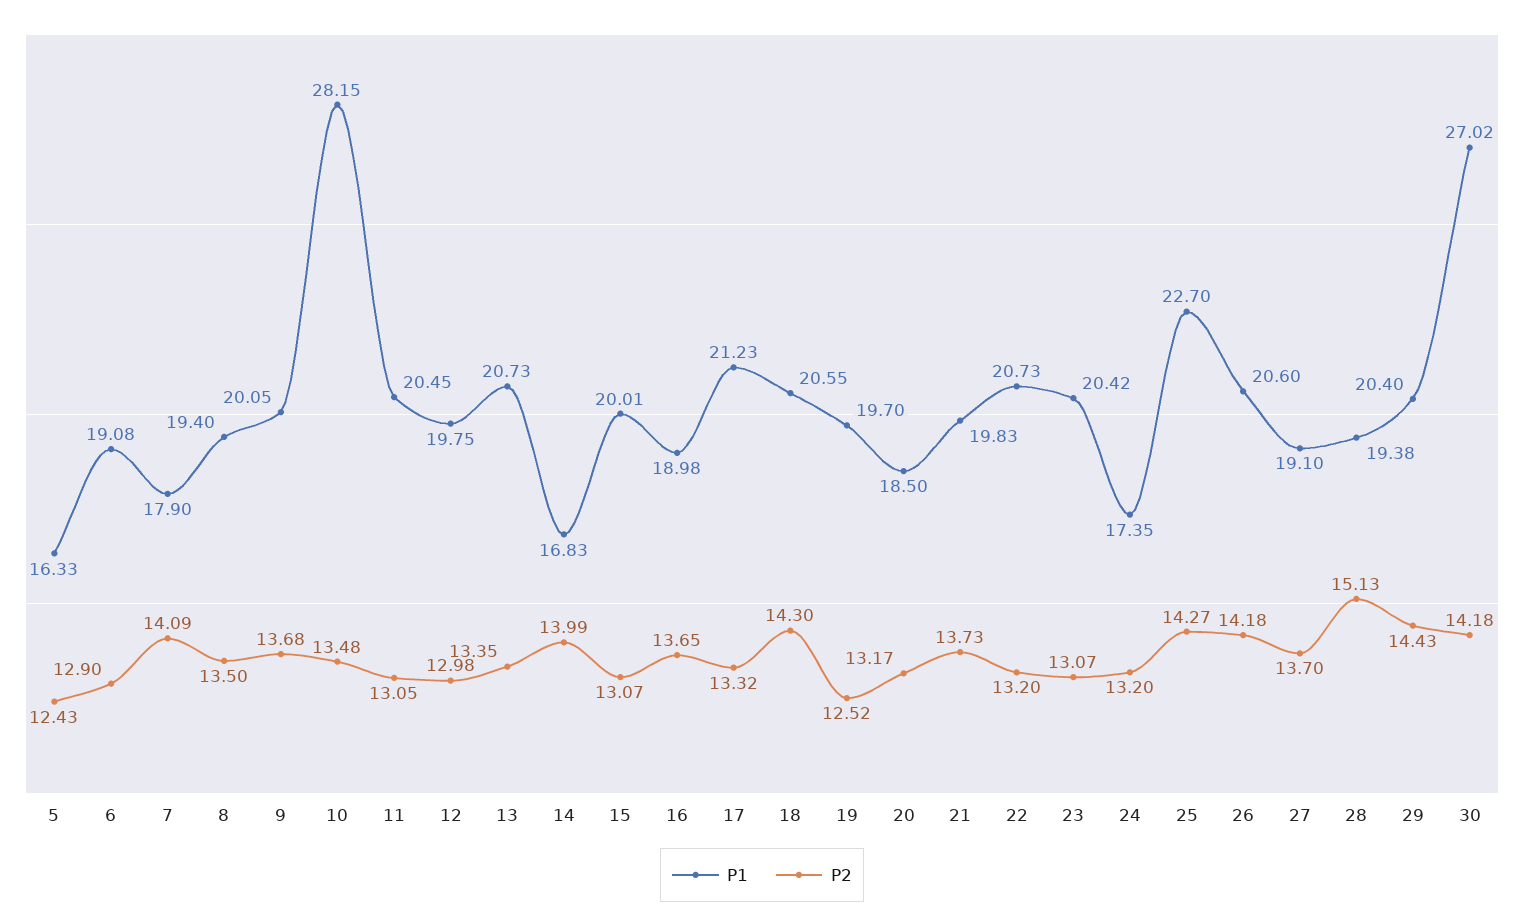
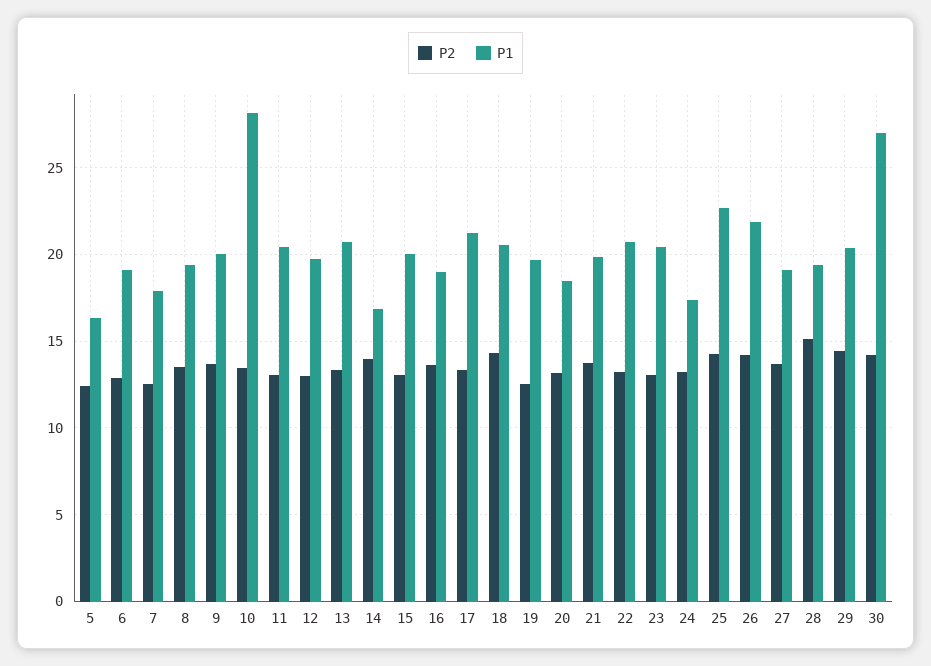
  {
    "P1": {
      "5": 16.33,
      "6": 19.08,
      "7": 17.9,
      "8": 19.4,
      "9": 20.05,
      "10": 28.15,
      "11": 20.45,
      "12": 19.75,
      "13": 20.73,
      "14": 16.83,
      "15": 20.01,
      "16": 18.98,
      "17": 21.23,
      "18": 20.55,
      "19": 19.7,
      "20": 18.5,
      "21": 19.83,
      "22": 20.73,
      "23": 20.42,
      "24": 17.35,
      "25": 22.7,
-     "26": 20.6,
+     "26": 22,
      "27": 19.1,
      "28": 19.38,
      "29": 20.4,
      "30": 27.02
    },
    "P2": {
      "5": 12.43,
      "6": 12.9,
-     "7": 14.09,
+     "7": 12.5,
      "8": 13.5,
      "9": 13.68,
      "10": 13.48,
      "11": 13.05,
      "12": 12.98,
      "13": 13.35,
      "14": 13.99,
      "15": 13.07,
      "16": 13.65,
      "17": 13.32,
      "18": 14.3,
      "19": 12.52,
      "20": 13.17,
      "21": 13.73,
      "22": 13.2,
      "23": 13.07,
      "24": 13.2,
      "25": 14.27,
      "26": 14.18,
      "27": 13.7,
      "28": 15.13,
      "29": 14.43,
      "30": 14.18
    }
  }

